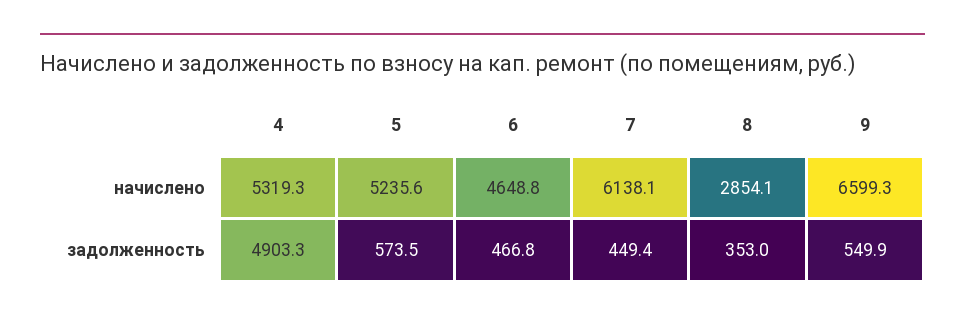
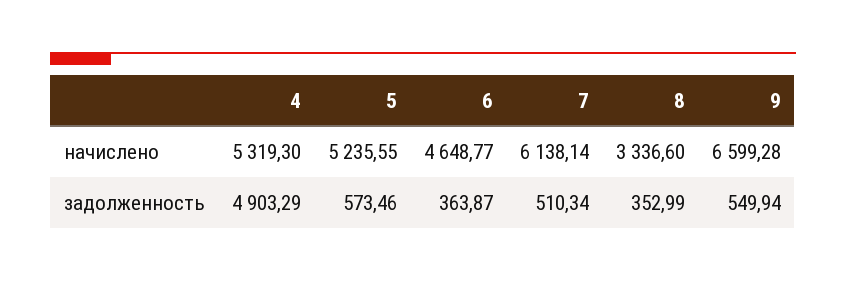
  {
    "4": {
      "начислено": 5319.3,
      "задолженность": 4903.29
    },
    "5": {
      "начислено": 5235.55,
      "задолженность": 573.46
    },
    "6": {
      "начислено": 4648.77,
-     "задолженность": 466.8
+     "задолженность": 363.87
    },
    "7": {
      "начислено": 6138.14,
-     "задолженность": 449.4
+     "задолженность": 510.34
    },
    "8": {
-     "начислено": 2854.1,
+     "начислено": 3336.6,
      "задолженность": 352.99
    },
    "9": {
      "начислено": 6599.28,
      "задолженность": 549.94
    }
  }

